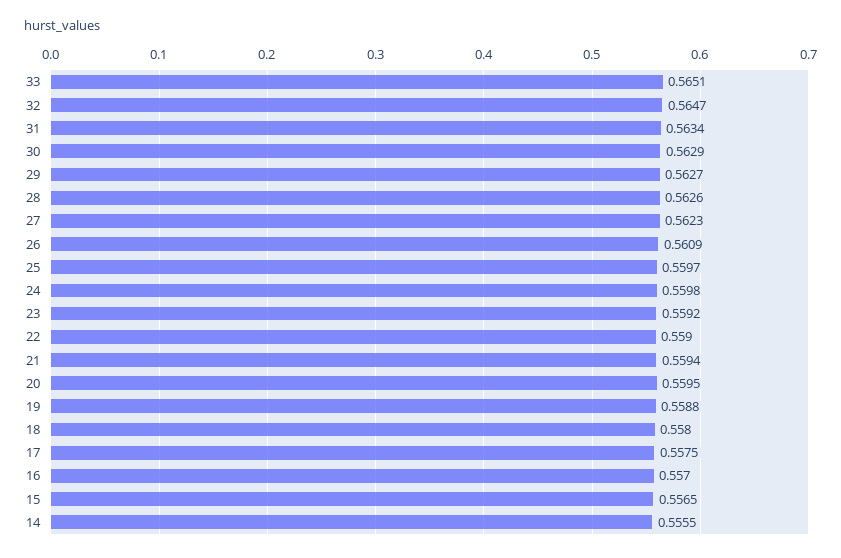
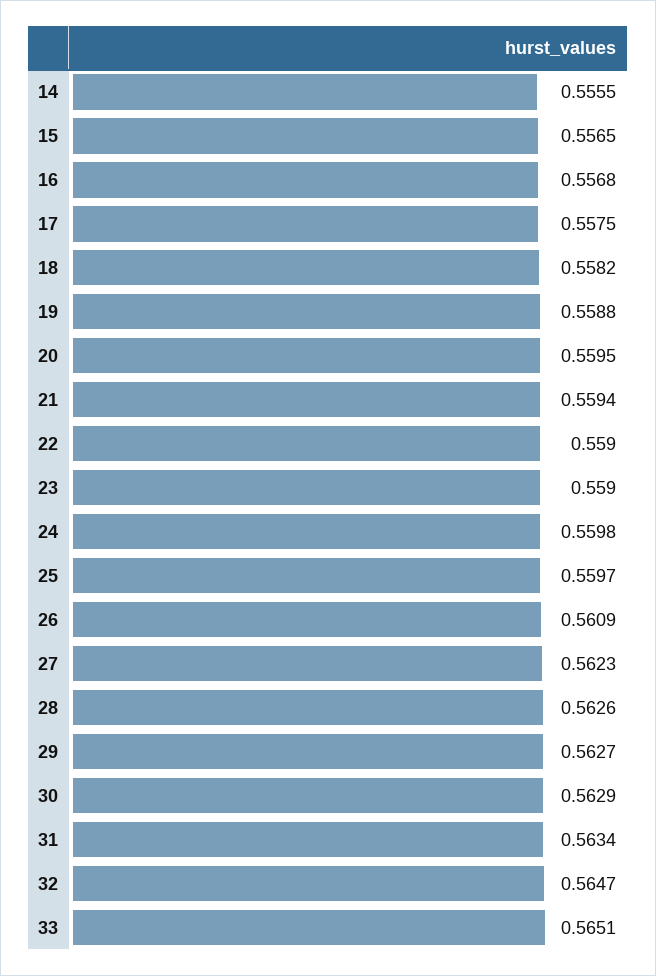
  {
    "33": 0.5651,
    "32": 0.5647,
    "31": 0.5634,
    "30": 0.5629,
    "29": 0.5627,
    "28": 0.5626,
    "27": 0.5623,
    "26": 0.5609,
    "25": 0.5597,
    "24": 0.5598,
-   "23": 0.5592,
+   "23": 0.559,
    "22": 0.559,
    "21": 0.5594,
    "20": 0.5595,
    "19": 0.5588,
-   "18": 0.558,
+   "18": 0.5582,
    "17": 0.5575,
-   "16": 0.557,
+   "16": 0.5568,
    "15": 0.5565,
    "14": 0.5555
  }

